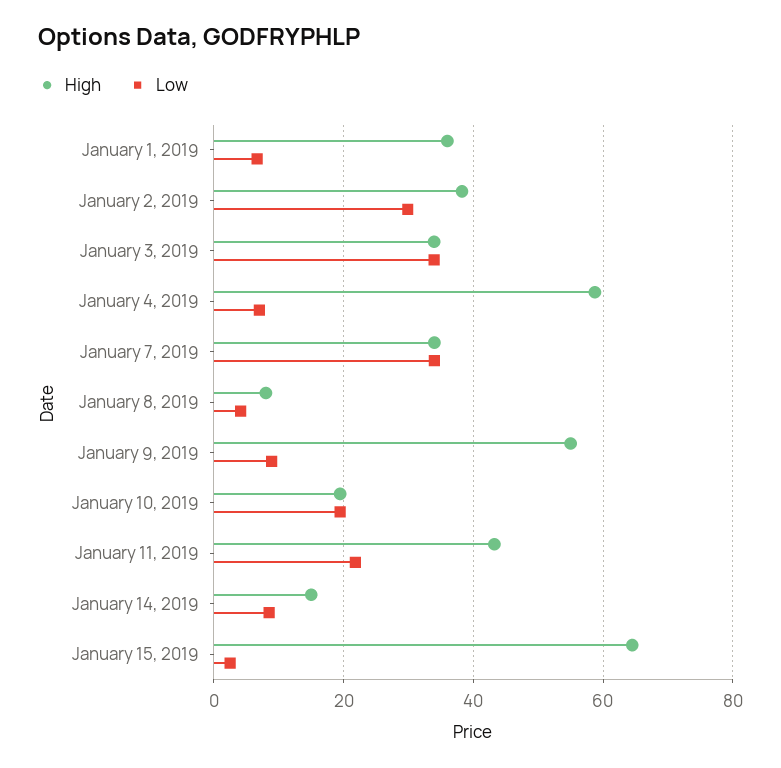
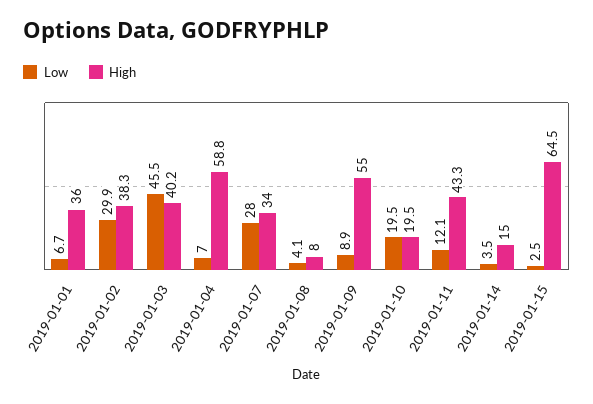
  {
    "High": {
      "January 1, 2019": 36,
      "January 2, 2019": 38.3,
-     "January 3, 2019": 34,
+     "January 3, 2019": 40.2,
      "January 4, 2019": 58.8,
      "January 7, 2019": 34,
      "January 8, 2019": 8,
      "January 9, 2019": 55,
      "January 10, 2019": 19.5,
      "January 11, 2019": 43.3,
      "January 14, 2019": 15,
      "January 15, 2019": 64.5
    },
    "Low": {
      "January 1, 2019": 6.7,
      "January 2, 2019": 29.9,
-     "January 3, 2019": 34,
+     "January 3, 2019": 45.5,
      "January 4, 2019": 7,
-     "January 7, 2019": 34,
+     "January 7, 2019": 28,
      "January 8, 2019": 4.1,
      "January 9, 2019": 8.9,
      "January 10, 2019": 19.5,
-     "January 11, 2019": 22,
+     "January 11, 2019": 12.1,
-     "January 14, 2019": 8,
+     "January 14, 2019": 3.5,
      "January 15, 2019": 2.5
    }
  }

